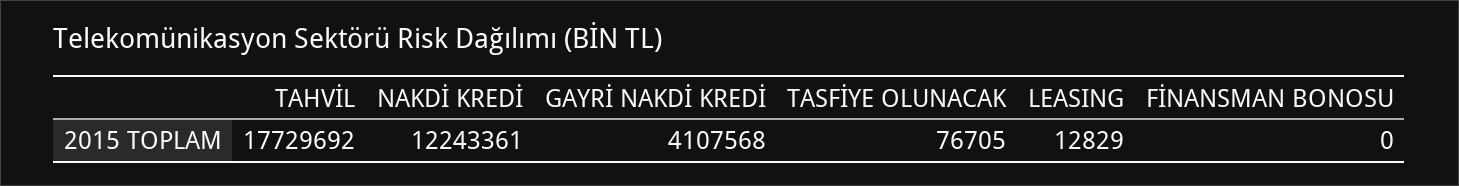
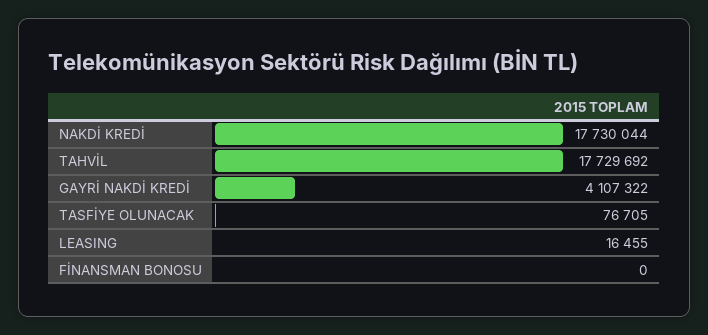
  {
    "TAHVİL": 17729692,
-   "NAKDİ KREDİ": 12243361,
+   "NAKDİ KREDİ": 17730044,
-   "GAYRİ NAKDİ KREDİ": 4107568,
+   "GAYRİ NAKDİ KREDİ": 4107322,
    "TASFİYE OLUNACAK": 76705,
-   "LEASING": 12829,
+   "LEASING": 16455,
    "FİNANSMAN BONOSU": 0
  }

